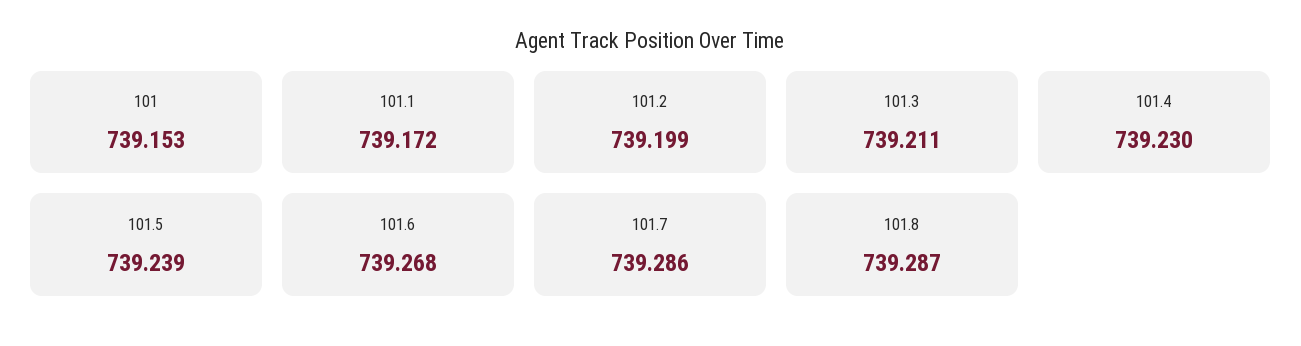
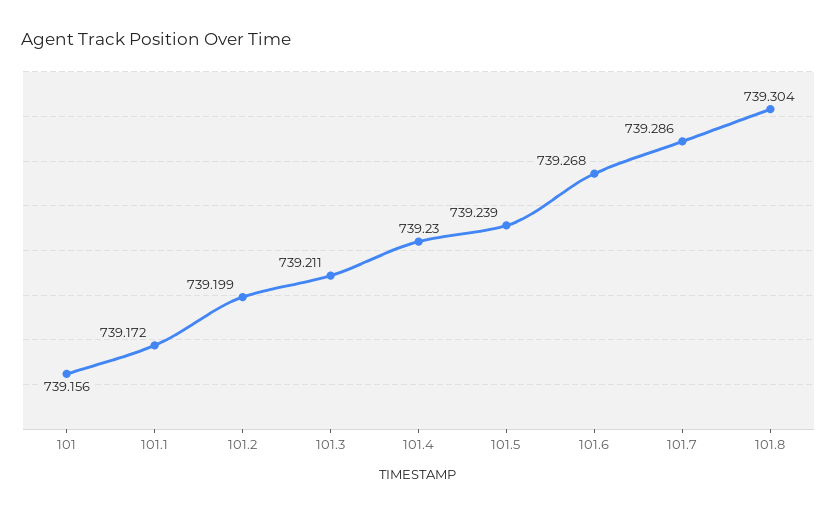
  {
-   "101": 739.153,
+   "101": 739.156,
    "101.1": 739.172,
    "101.2": 739.199,
    "101.3": 739.211,
    "101.4": 739.23,
    "101.5": 739.239,
    "101.6": 739.268,
    "101.7": 739.286,
-   "101.8": 739.287
+   "101.8": 739.304
  }

